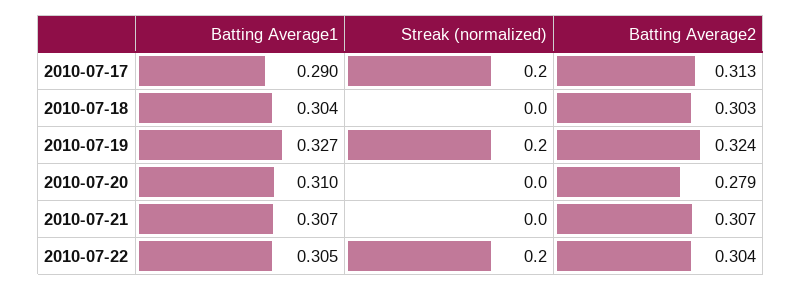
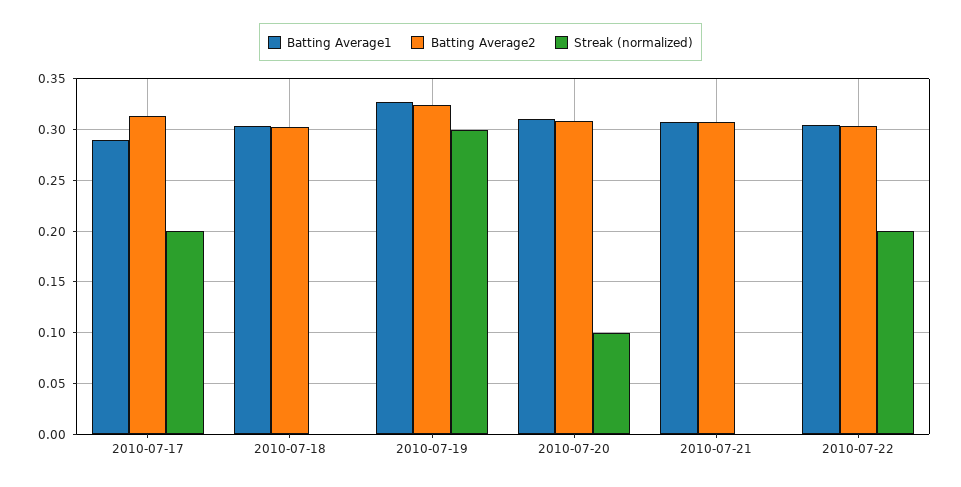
  {
    "Batting Average1": {
      "2010-07-17": 0.29,
      "2010-07-18": 0.304,
      "2010-07-19": 0.327,
      "2010-07-20": 0.31,
      "2010-07-21": 0.307,
      "2010-07-22": 0.305
    },
    "Streak (normalized)": {
      "2010-07-17": 0.2,
      "2010-07-18": 0,
-     "2010-07-19": 0.2,
+     "2010-07-19": 0.3,
-     "2010-07-20": 0,
+     "2010-07-20": 0.1,
      "2010-07-21": 0,
      "2010-07-22": 0.2
    },
    "Batting Average2": {
      "2010-07-17": 0.313,
      "2010-07-18": 0.303,
      "2010-07-19": 0.324,
-     "2010-07-20": 0.279,
+     "2010-07-20": 0.31,
      "2010-07-21": 0.307,
      "2010-07-22": 0.304
    }
  }

